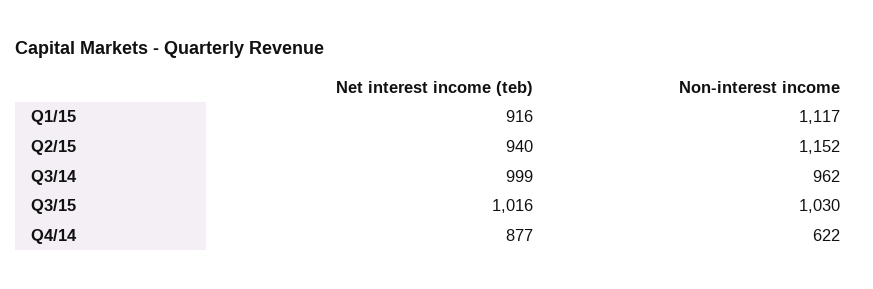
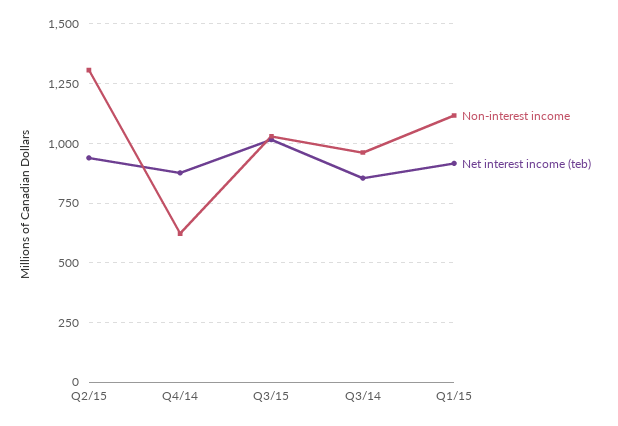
  {
    "Net interest income (teb)": {
      "Q1/15": 916,
      "Q2/15": 940,
-     "Q3/14": 999,
+     "Q3/14": 850,
      "Q3/15": 1016,
      "Q4/14": 877
    },
    "Non-interest income": {
      "Q1/15": 1117,
-     "Q2/15": 1152,
+     "Q2/15": 1300,
      "Q3/14": 962,
      "Q3/15": 1030,
      "Q4/14": 622
    }
  }

